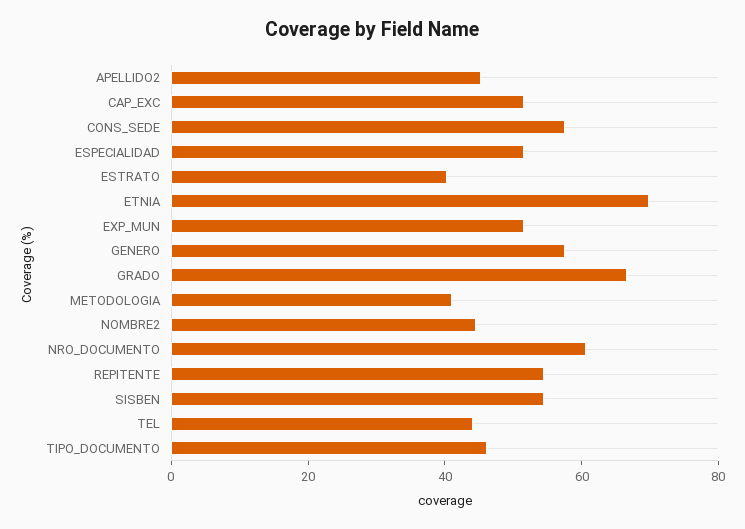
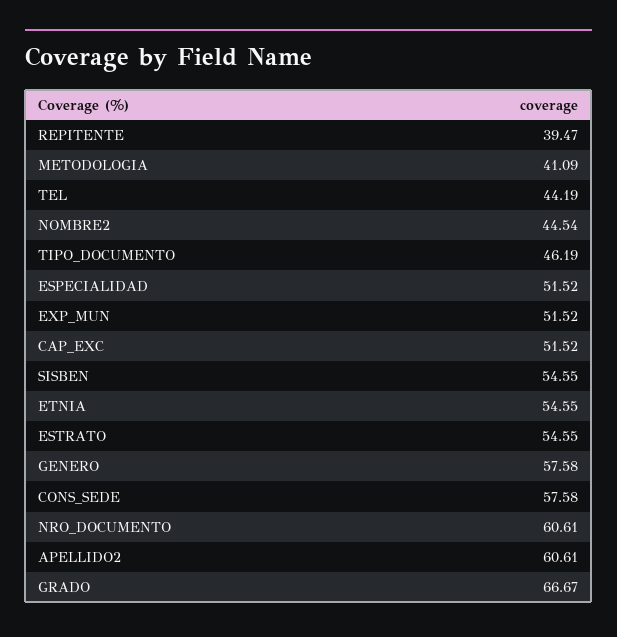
  {
-   "APELLIDO2": 45,
+   "APELLIDO2": 60.61,
    "CAP_EXC": 51.52,
    "CONS_SEDE": 57.58,
    "ESPECIALIDAD": 51.52,
-   "ESTRATO": 40,
+   "ESTRATO": 54.55,
-   "ETNIA": 70,
+   "ETNIA": 54.55,
    "EXP_MUN": 51.52,
    "GENERO": 57.58,
    "GRADO": 66.67,
    "METODOLOGIA": 41.09,
    "NOMBRE2": 44.54,
    "NRO_DOCUMENTO": 60.61,
-   "REPITENTE": 55,
+   "REPITENTE": 39.47,
    "SISBEN": 54.55,
    "TEL": 44.19,
    "TIPO_DOCUMENTO": 46.19
  }

